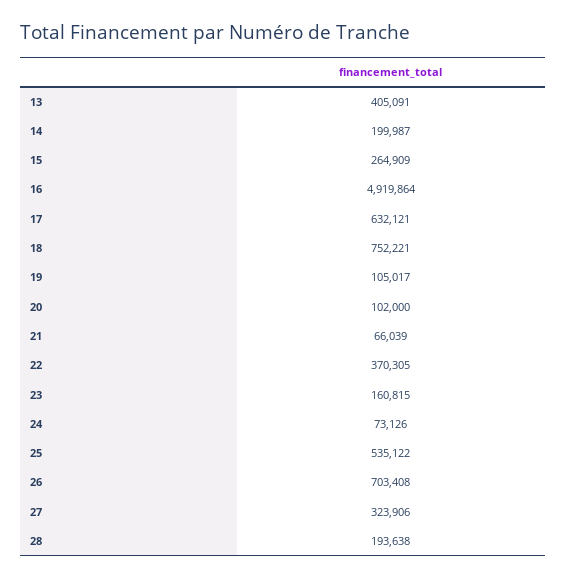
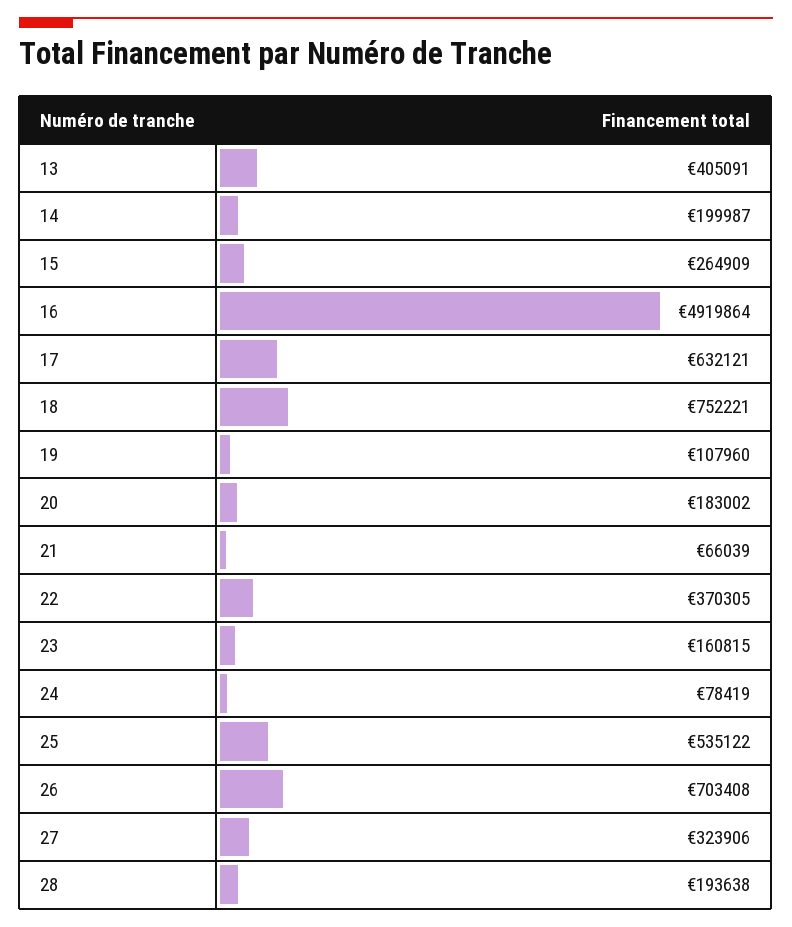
  {
    "13": 405091,
    "14": 199987,
    "15": 264909,
    "16": 4919864,
    "17": 632121,
    "18": 752221,
-   "19": 105017,
+   "19": 107960,
-   "20": 102000,
+   "20": 183002,
    "21": 66039,
    "22": 370305,
    "23": 160815,
-   "24": 73126,
+   "24": 78419,
    "25": 535122,
    "26": 703408,
    "27": 323906,
    "28": 193638
  }

